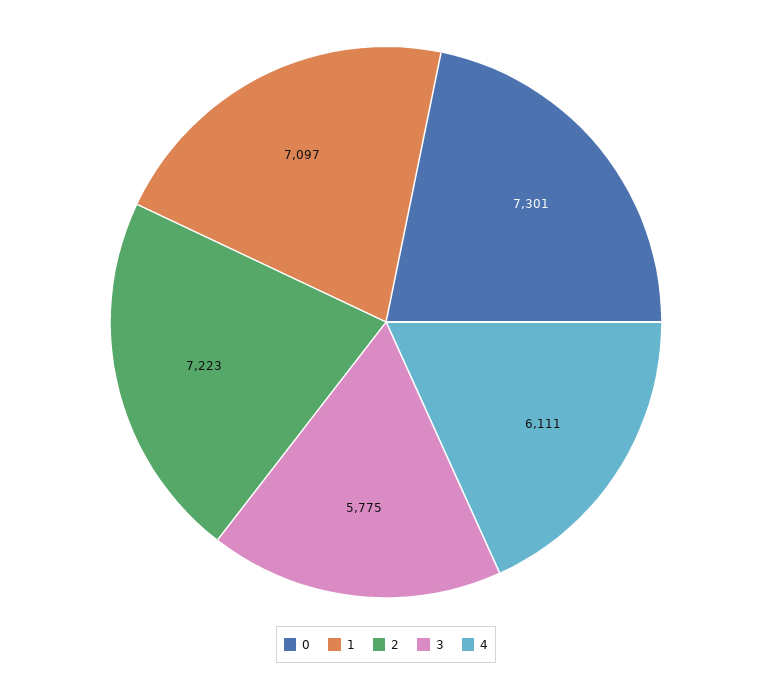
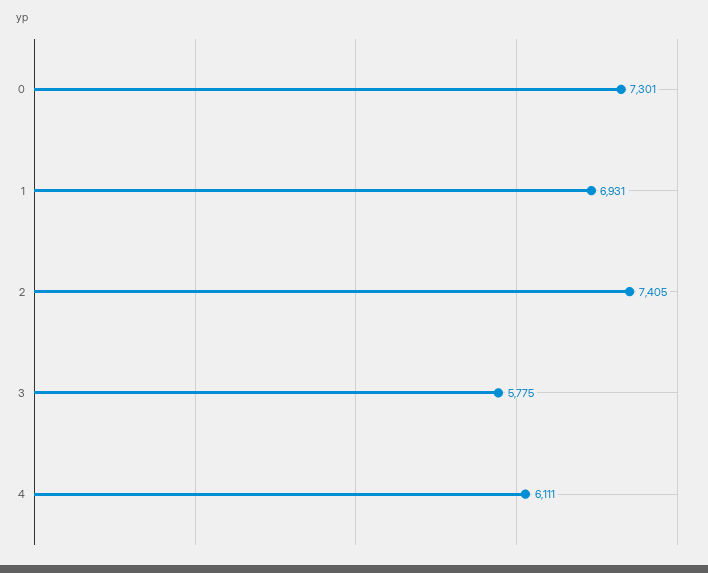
  {
    "0": 7301,
-   "1": 7097,
+   "1": 6931,
-   "2": 7223,
+   "2": 7405,
    "3": 5775,
    "4": 6111
  }

